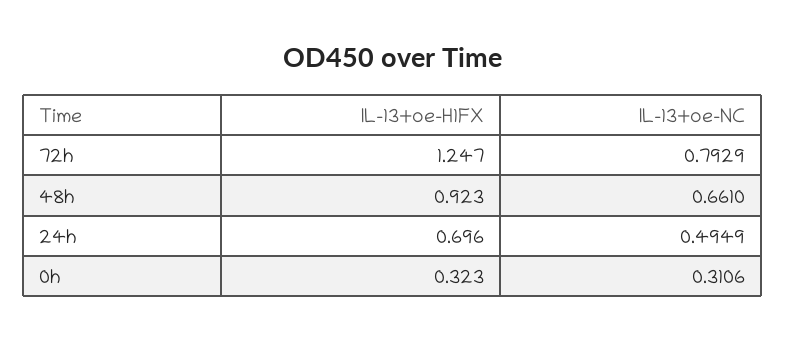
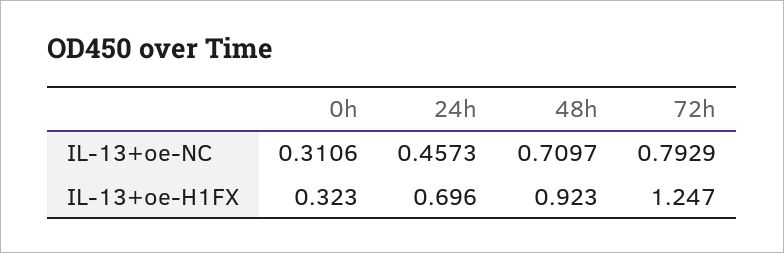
  {
    "IL-13+oe-H1FX": {
      "72h": 1.247,
      "48h": 0.923,
      "24h": 0.696,
      "0h": 0.323
    },
    "IL-13+oe-NC": {
      "72h": 0.7929,
-     "48h": 0.661,
+     "48h": 0.7097,
-     "24h": 0.4949,
+     "24h": 0.4573,
      "0h": 0.3106
    }
  }

